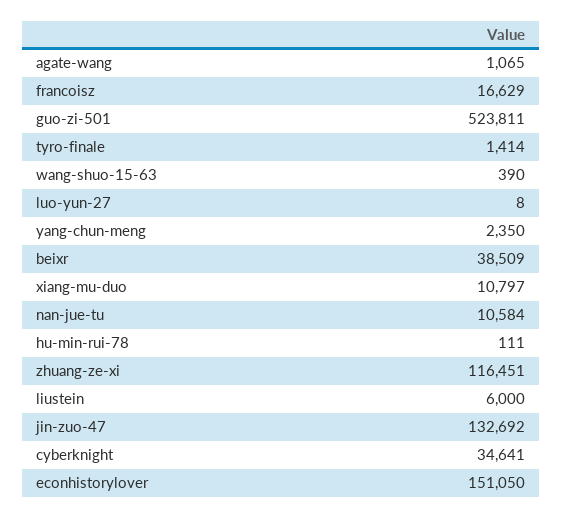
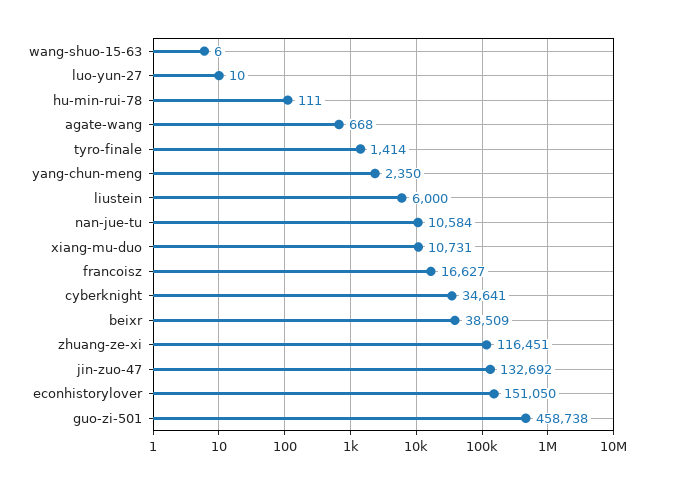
  {
-   "agate-wang": 1065,
+   "agate-wang": 668,
-   "francoisz": 16629,
+   "francoisz": 16627,
-   "guo-zi-501": 523811,
+   "guo-zi-501": 458738,
    "tyro-finale": 1414,
-   "wang-shuo-15-63": 390,
+   "wang-shuo-15-63": 6,
-   "luo-yun-27": 8,
+   "luo-yun-27": 10,
    "yang-chun-meng": 2350,
    "beixr": 38509,
-   "xiang-mu-duo": 10797,
+   "xiang-mu-duo": 10731,
    "nan-jue-tu": 10584,
    "hu-min-rui-78": 111,
    "zhuang-ze-xi": 116451,
    "liustein": 6000,
    "jin-zuo-47": 132692,
    "cyberknight": 34641,
    "econhistorylover": 151050
  }

